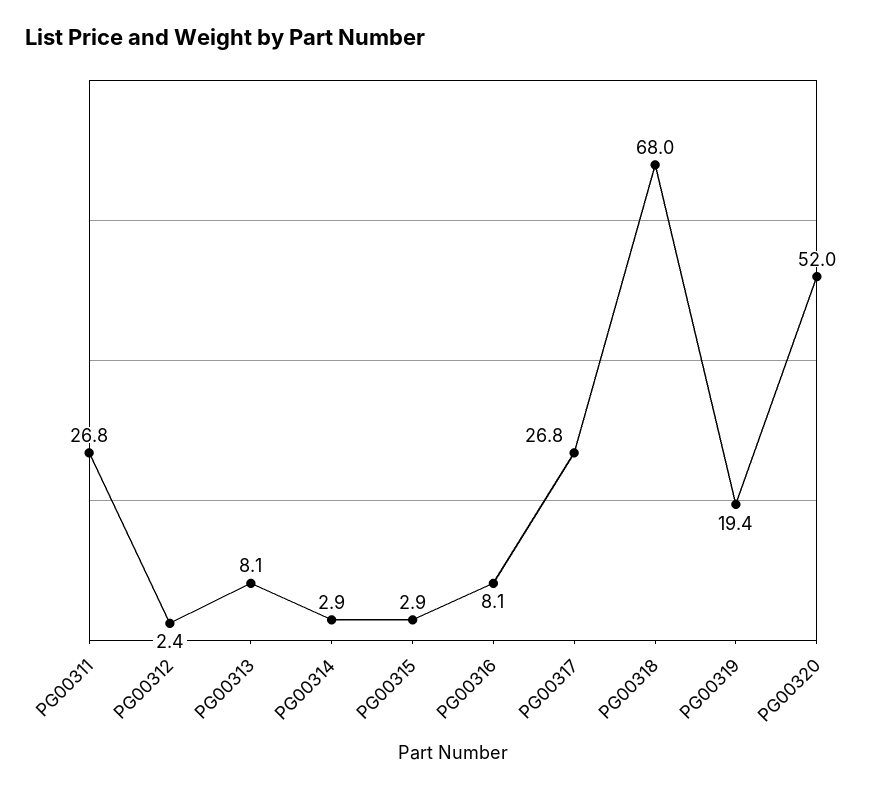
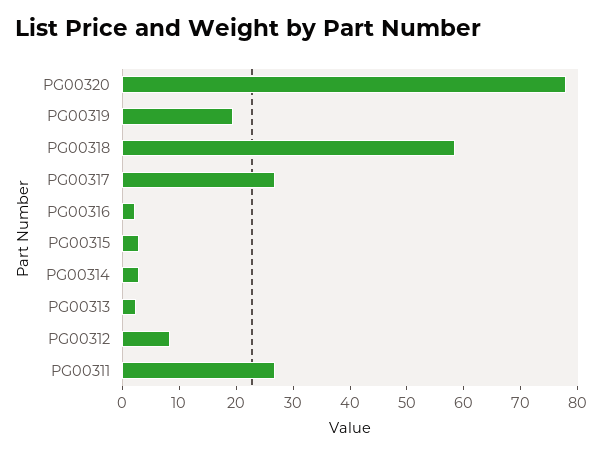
  {
    "PG00311": 26.8,
-   "PG00312": 2.4,
+   "PG00312": 8,
-   "PG00313": 8.1,
+   "PG00313": 2,
    "PG00314": 2.9,
    "PG00315": 2.9,
-   "PG00316": 8.1,
+   "PG00316": 2,
    "PG00317": 26.8,
-   "PG00318": 68,
+   "PG00318": 58,
    "PG00319": 19.4,
-   "PG00320": 52
+   "PG00320": 78
  }

